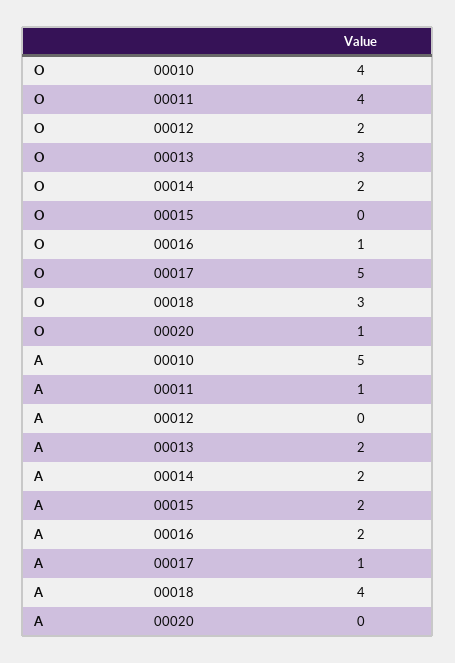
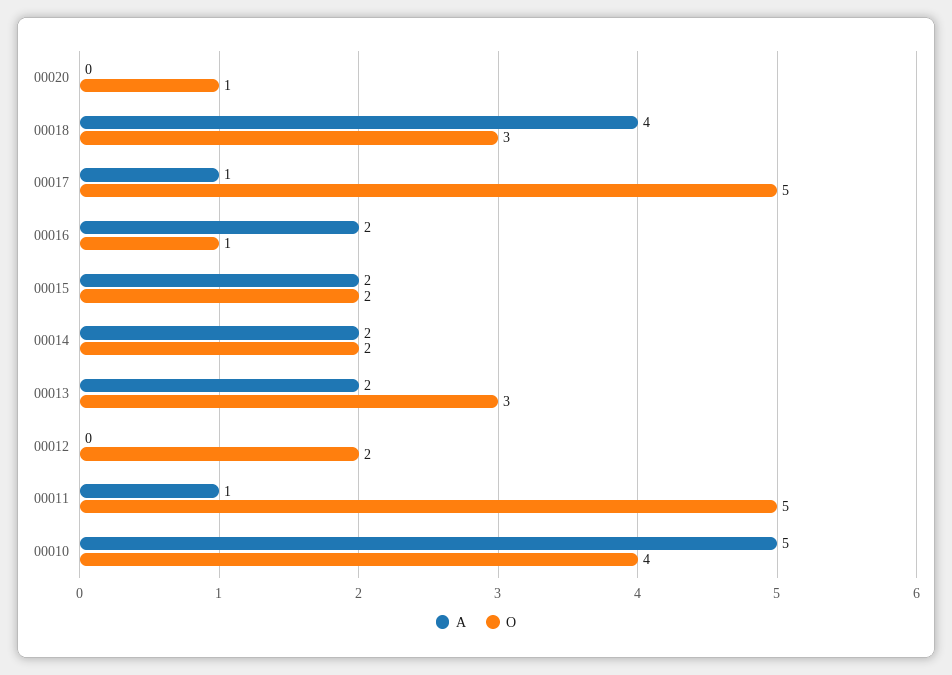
  {
    "O": {
      "00010": 4,
-     "00011": 4,
+     "00011": 5,
      "00012": 2,
      "00013": 3,
      "00014": 2,
-     "00015": 0,
+     "00015": 2,
      "00016": 1,
      "00017": 5,
      "00018": 3,
      "00020": 1
    },
    "A": {
      "00010": 5,
      "00011": 1,
      "00012": 0,
      "00013": 2,
      "00014": 2,
      "00015": 2,
      "00016": 2,
      "00017": 1,
      "00018": 4,
      "00020": 0
    }
  }

